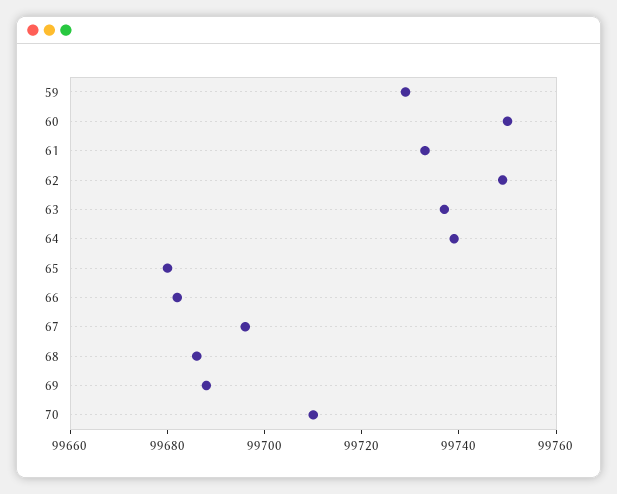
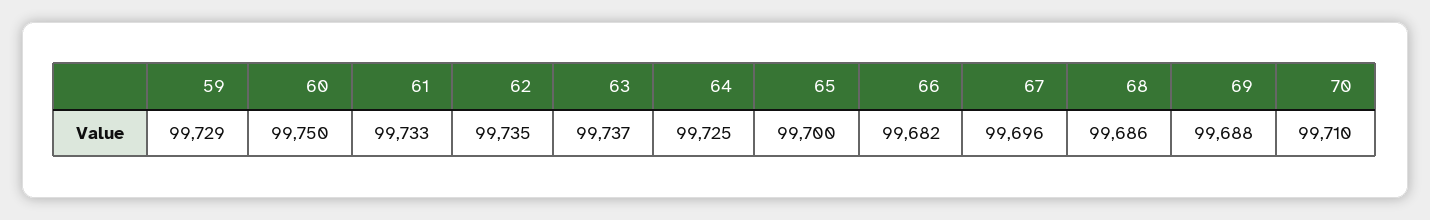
  {
    "59": 99729,
    "60": 99750,
    "61": 99733,
-   "62": 99750,
+   "62": 99735,
    "63": 99737,
-   "64": 99740,
+   "64": 99725,
-   "65": 99680,
+   "65": 99700,
    "66": 99682,
    "67": 99696,
    "68": 99686,
    "69": 99688,
    "70": 99710
  }

